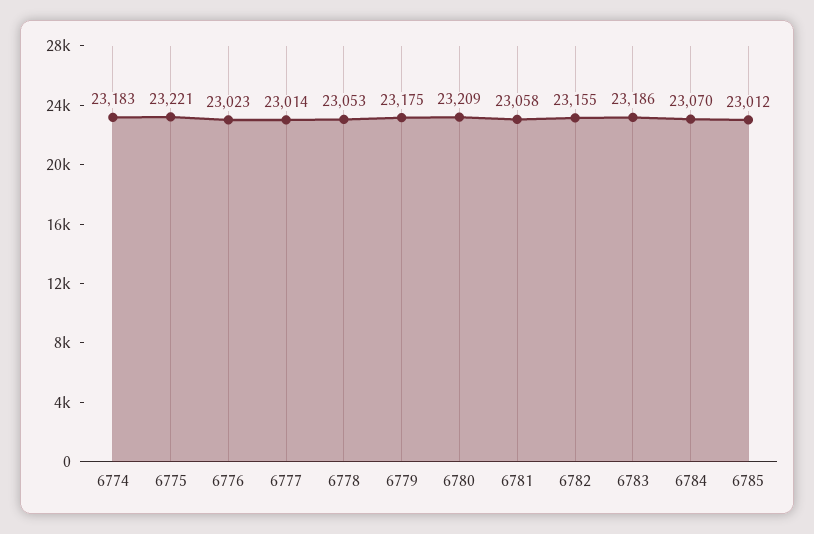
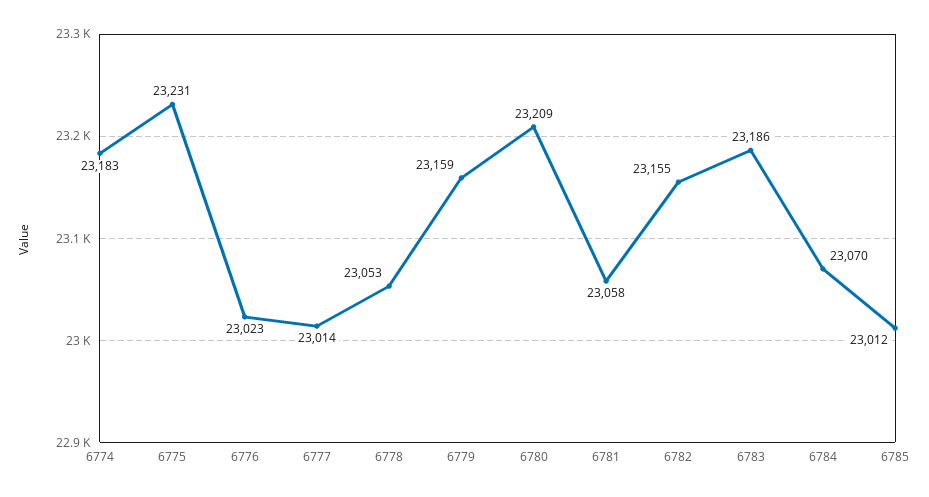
  {
    "6774": 23183,
-   "6775": 23221,
+   "6775": 23231,
    "6776": 23023,
    "6777": 23014,
    "6778": 23053,
-   "6779": 23175,
+   "6779": 23159,
    "6780": 23209,
    "6781": 23058,
    "6782": 23155,
    "6783": 23186,
    "6784": 23070,
    "6785": 23012
  }

